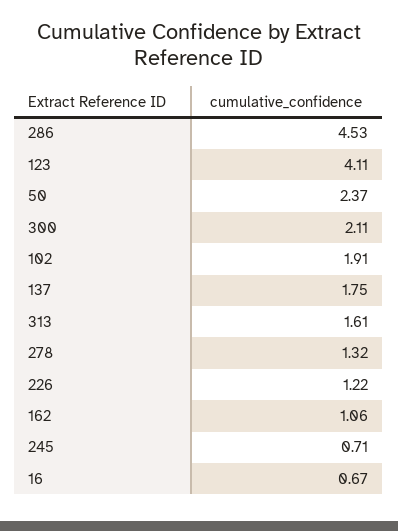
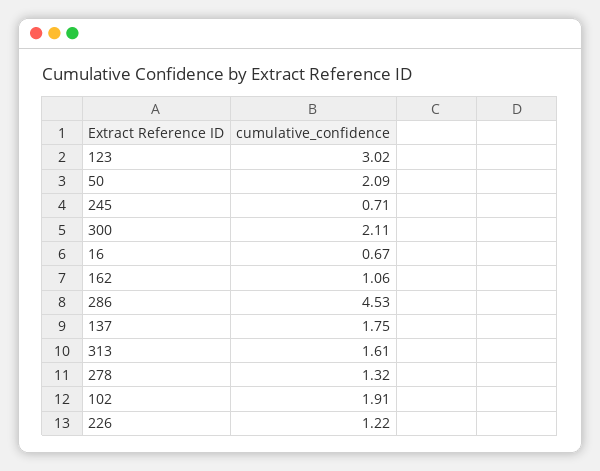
  {
    "286": 4.53,
-   "123": 4.11,
+   "123": 3.02,
-   "50": 2.37,
+   "50": 2.09,
    "300": 2.11,
    "102": 1.91,
    "137": 1.75,
    "313": 1.61,
    "278": 1.32,
    "226": 1.22,
    "162": 1.06,
    "245": 0.71,
    "16": 0.67
  }

